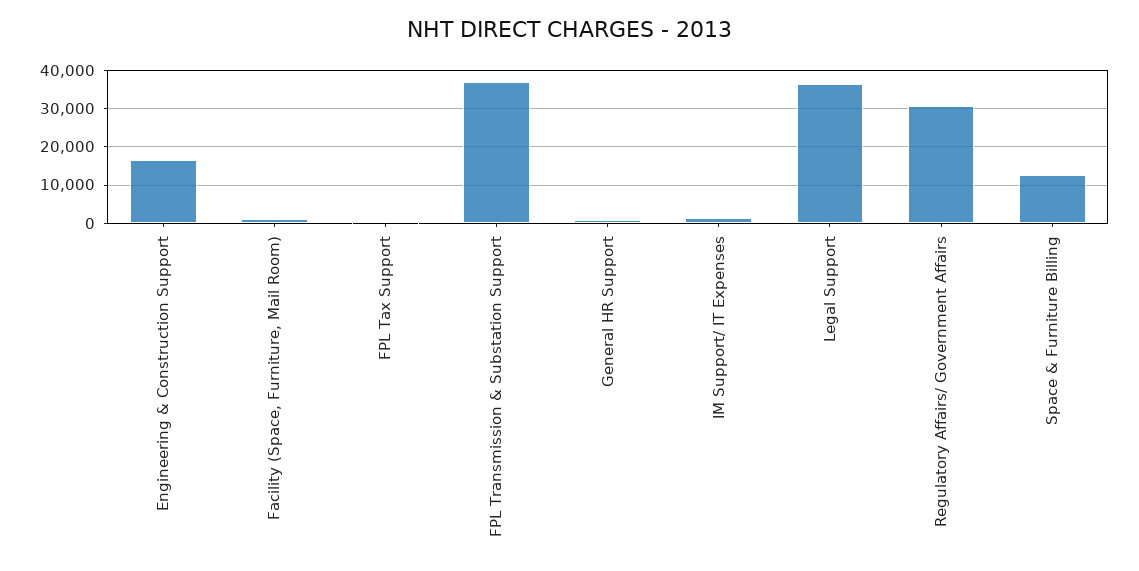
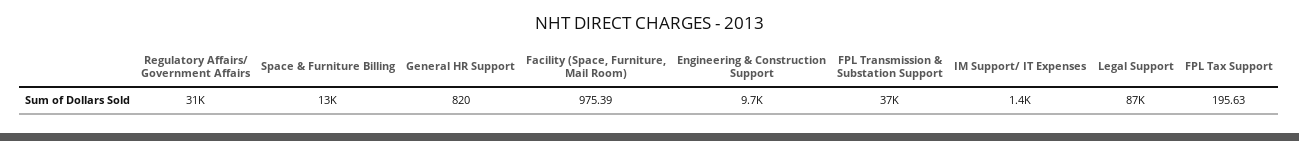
  {
-   "Engineering & Construction Support": 16000,
+   "Engineering & Construction Support": 9700,
    "Facility (Space, Furniture, Mail Room)": 975.39,
    "FPL Tax Support": 195.63,
    "FPL Transmission & Substation Support": 37000,
    "General HR Support": 820,
    "IM Support/ IT Expenses": 1400,
-   "Legal Support": 36000,
+   "Legal Support": 87000,
    "Regulatory Affairs/ Government Affairs": 31000,
    "Space & Furniture Billing": 13000
  }

